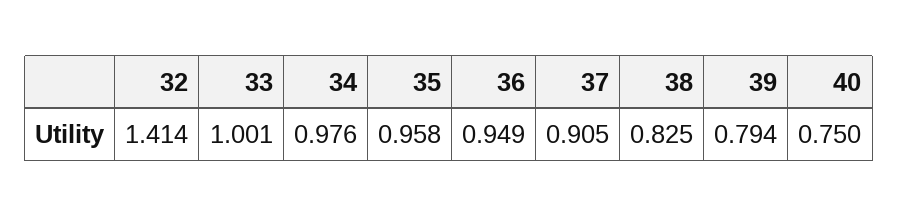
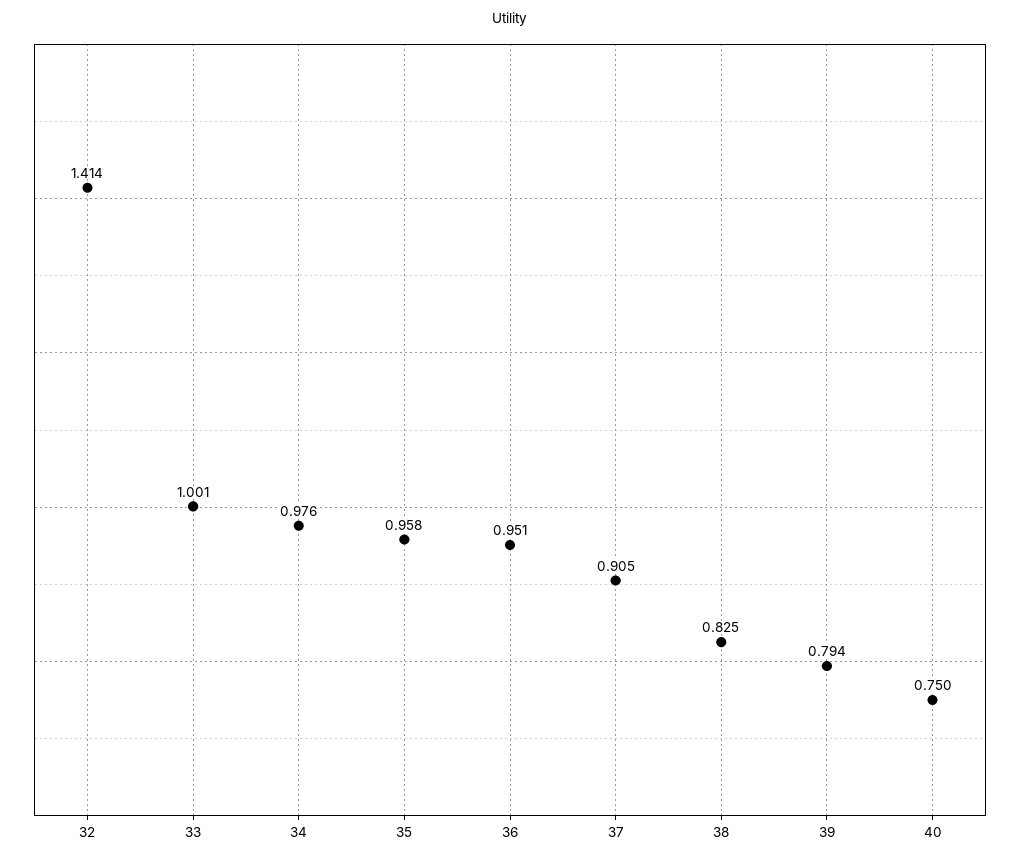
  {
    "32": 1.414,
    "33": 1.001,
    "34": 0.976,
    "35": 0.958,
-   "36": 0.949,
+   "36": 0.951,
    "37": 0.905,
    "38": 0.825,
    "39": 0.794,
    "40": 0.75
  }

